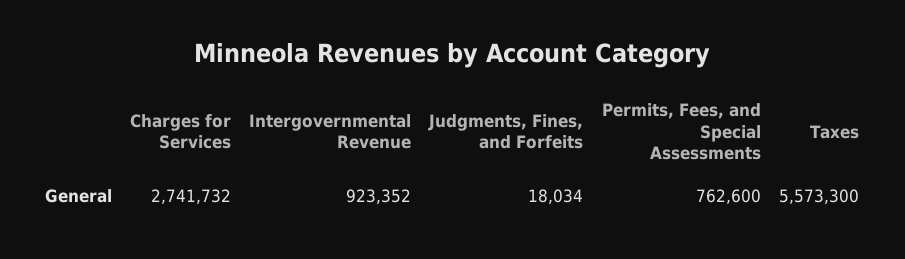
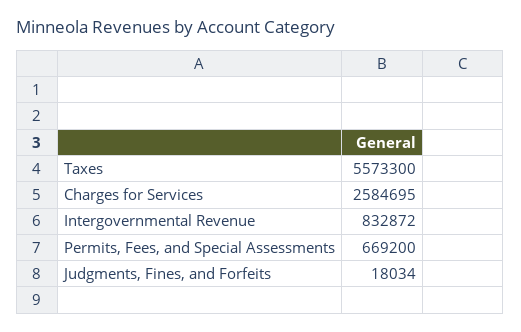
  {
-   "Charges for Services": 2741732,
+   "Charges for Services": 2584695,
-   "Intergovernmental Revenue": 923352,
+   "Intergovernmental Revenue": 832872,
    "Judgments, Fines, and Forfeits": 18034,
-   "Permits, Fees, and Special Assessments": 762600,
+   "Permits, Fees, and Special Assessments": 669200,
    "Taxes": 5573300
  }

